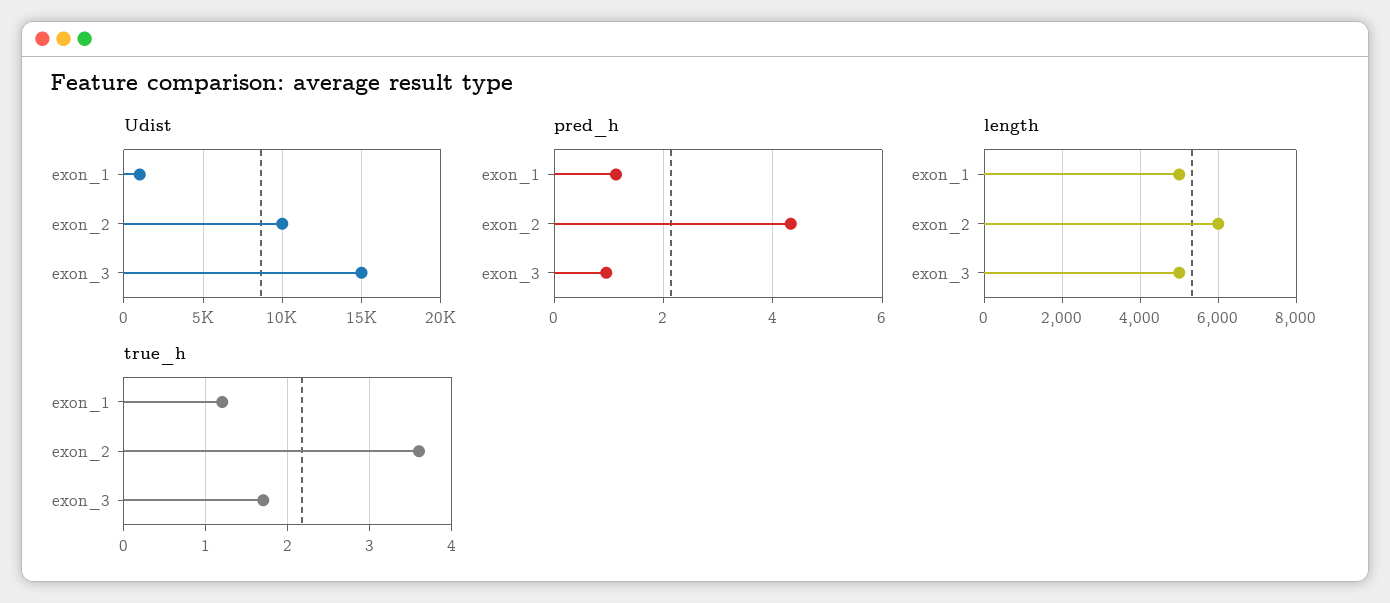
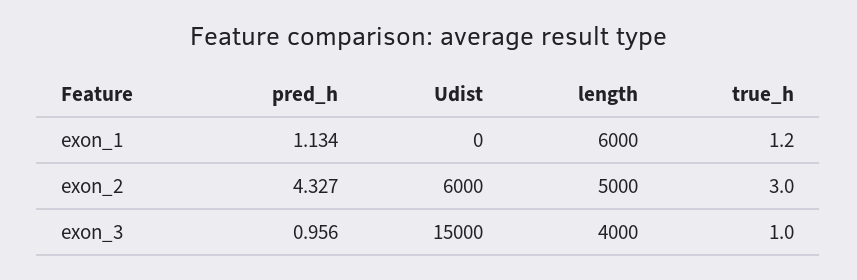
  {
    "Udist": {
-     "exon_1": 1000,
+     "exon_1": 0,
-     "exon_2": 10000,
+     "exon_2": 6000,
      "exon_3": 15000
    },
    "pred_h": {
      "exon_1": 1.134,
      "exon_2": 4.327,
      "exon_3": 0.956
    },
    "length": {
-     "exon_1": 5000,
+     "exon_1": 6000,
-     "exon_2": 6000,
+     "exon_2": 5000,
-     "exon_3": 5000
+     "exon_3": 4000
    },
    "true_h": {
      "exon_1": 1.2,
-     "exon_2": 3.6,
+     "exon_2": 3,
-     "exon_3": 1.7
+     "exon_3": 1
    }
  }

